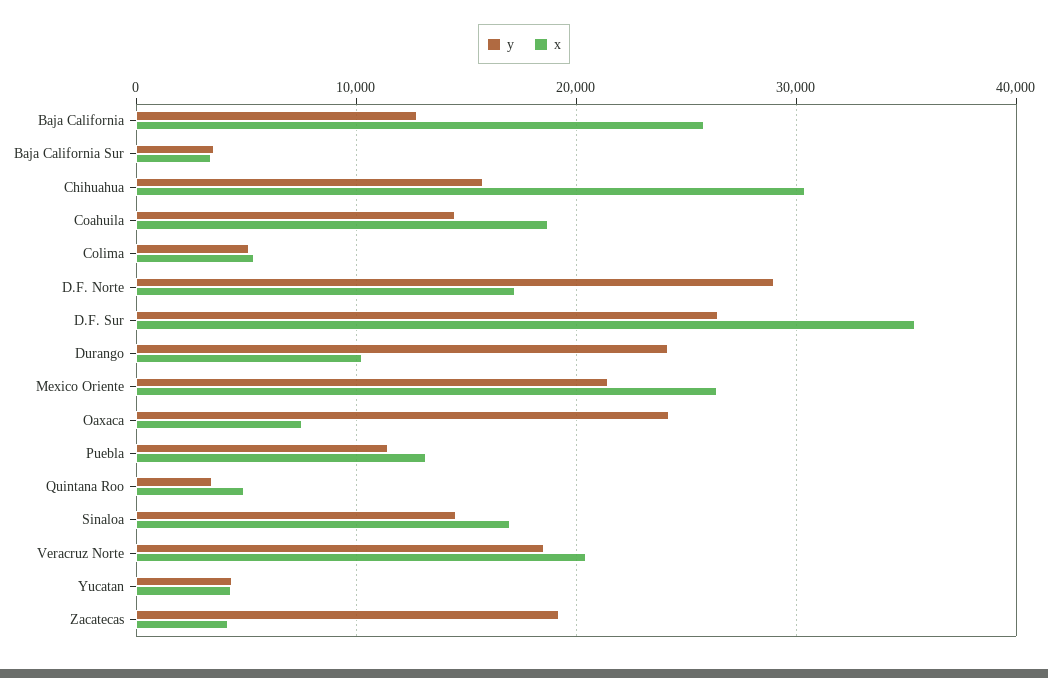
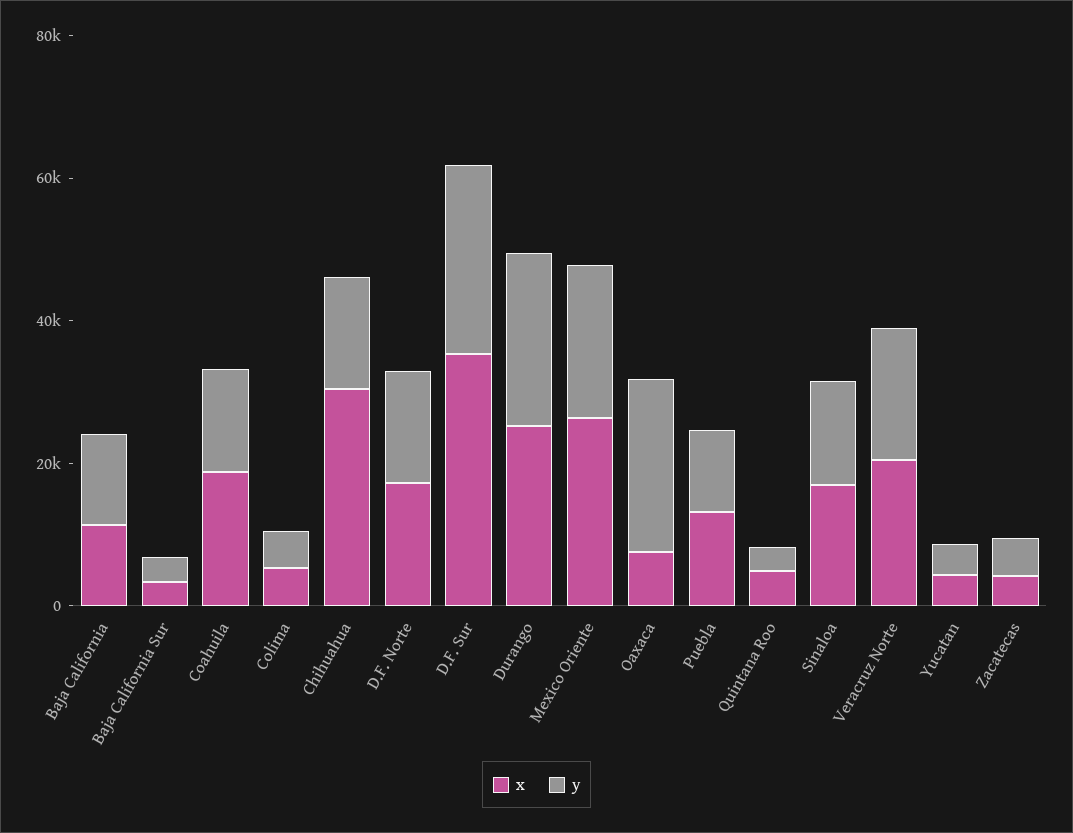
  {
    "y": {
      "Baja California": 13000,
      "Baja California Sur": 4000,
      "Chihuahua": 16000,
      "Coahuila": 14000,
      "Colima": 5000,
-     "D.F. Norte": 29000,
+     "D.F. Norte": 15000,
      "D.F. Sur": 26000,
      "Durango": 24000,
      "Mexico Oriente": 21000,
      "Oaxaca": 24000,
      "Puebla": 11000,
      "Quintana Roo": 3000,
      "Sinaloa": 15000,
      "Veracruz Norte": 19000,
      "Yucatan": 4000,
-     "Zacatecas": 19000
+     "Zacatecas": 5000
    },
    "x": {
-     "Baja California": 26000,
+     "Baja California": 10000,
      "Baja California Sur": 3000,
      "Chihuahua": 30000,
      "Coahuila": 19000,
      "Colima": 5000,
      "D.F. Norte": 17000,
      "D.F. Sur": 35000,
-     "Durango": 10000,
+     "Durango": 25000,
      "Mexico Oriente": 26000,
      "Oaxaca": 8000,
      "Puebla": 13000,
      "Quintana Roo": 5000,
      "Sinaloa": 17000,
      "Veracruz Norte": 20000,
      "Yucatan": 4000,
      "Zacatecas": 4000
    }
  }

